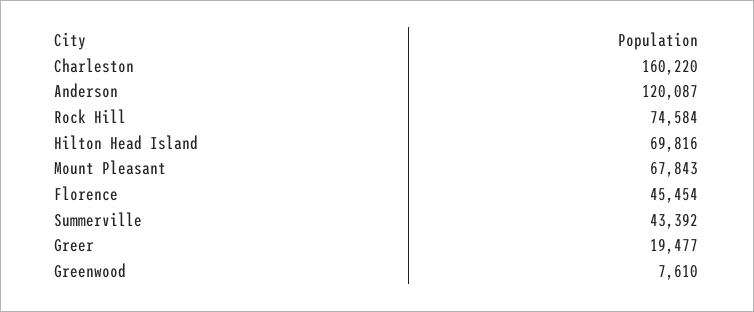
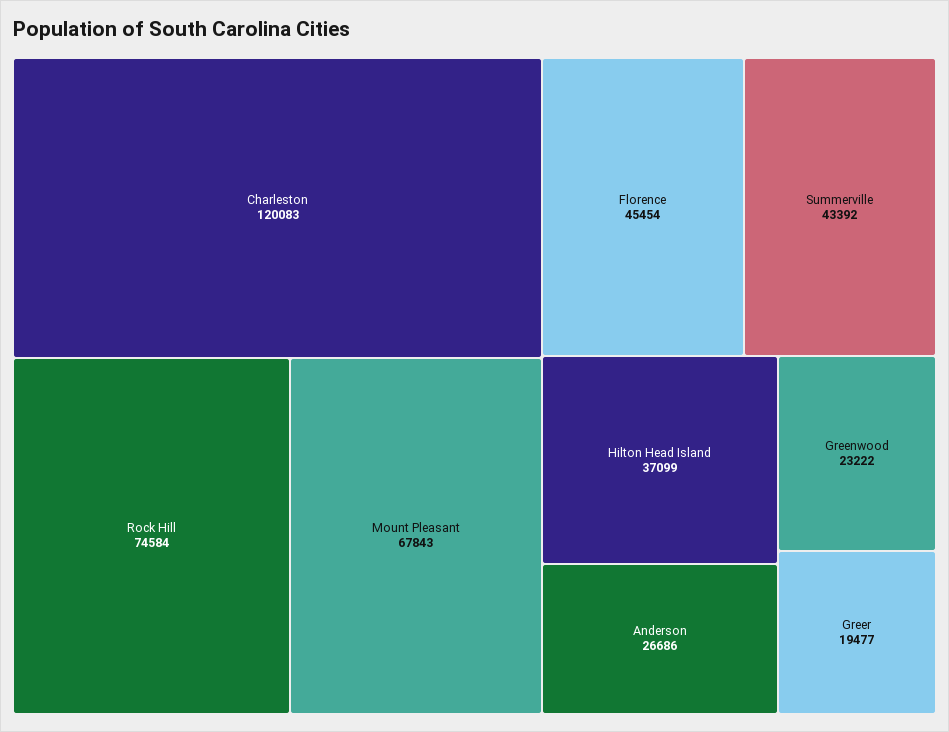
  {
-   "Charleston": 160220,
+   "Charleston": 120083,
-   "Anderson": 120087,
+   "Anderson": 26686,
    "Rock Hill": 74584,
-   "Hilton Head Island": 69816,
+   "Hilton Head Island": 37099,
    "Mount Pleasant": 67843,
    "Florence": 45454,
    "Summerville": 43392,
    "Greer": 19477,
-   "Greenwood": 7610
+   "Greenwood": 23222
  }

